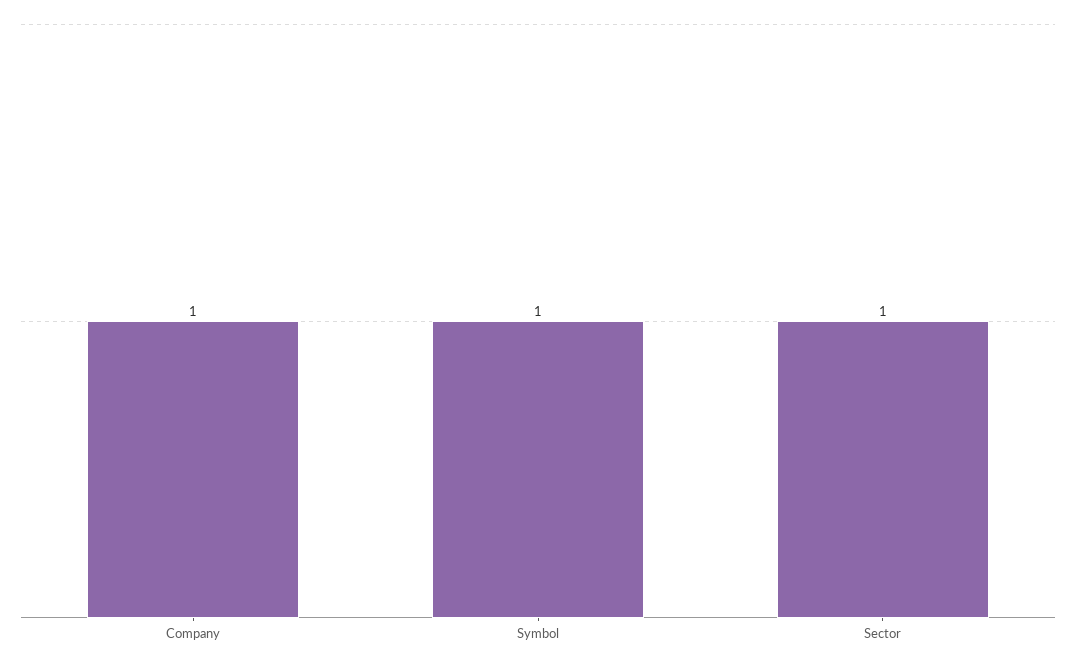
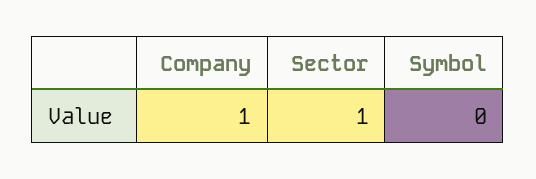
  {
    "Company": 1,
-   "Symbol": 1,
+   "Symbol": 0,
    "Sector": 1
  }

